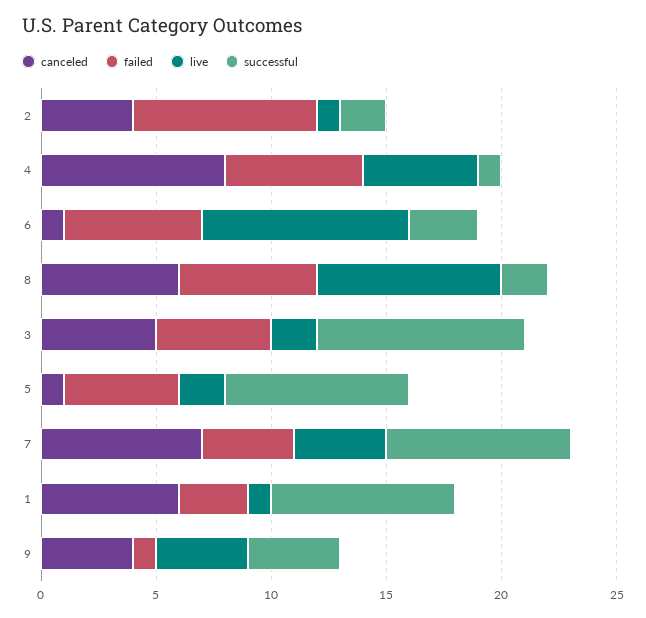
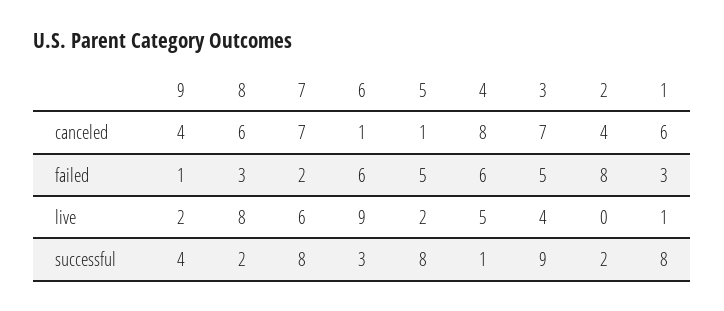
  {
    "canceled": {
      "2": 4,
      "4": 8,
      "6": 1,
      "8": 6,
-     "3": 5,
+     "3": 7,
      "5": 1,
      "7": 7,
      "1": 6,
      "9": 4
    },
    "failed": {
      "2": 8,
      "4": 6,
      "6": 6,
-     "8": 6,
+     "8": 3,
      "3": 5,
      "5": 5,
-     "7": 4,
+     "7": 2,
      "1": 3,
      "9": 1
    },
    "live": {
-     "2": 1,
+     "2": 0,
      "4": 5,
      "6": 9,
      "8": 8,
-     "3": 2,
+     "3": 4,
      "5": 2,
-     "7": 4,
+     "7": 6,
      "1": 1,
-     "9": 4
+     "9": 2
    },
    "successful": {
      "2": 2,
      "4": 1,
      "6": 3,
      "8": 2,
      "3": 9,
      "5": 8,
      "7": 8,
      "1": 8,
      "9": 4
    }
  }

